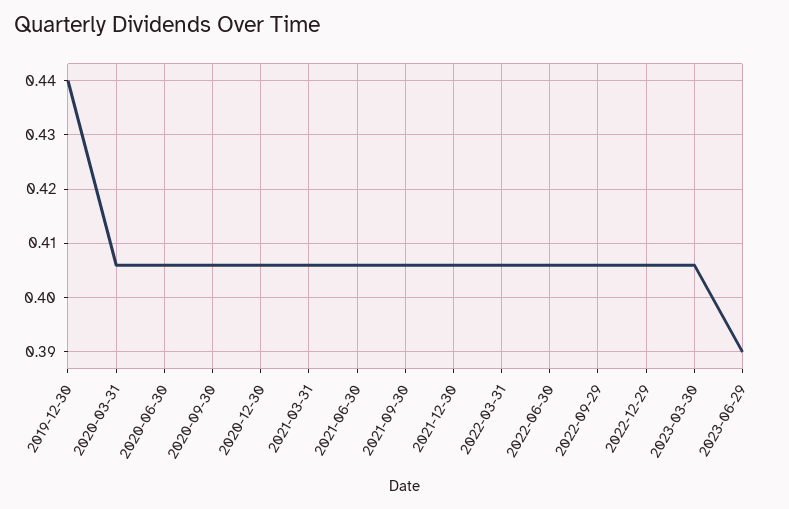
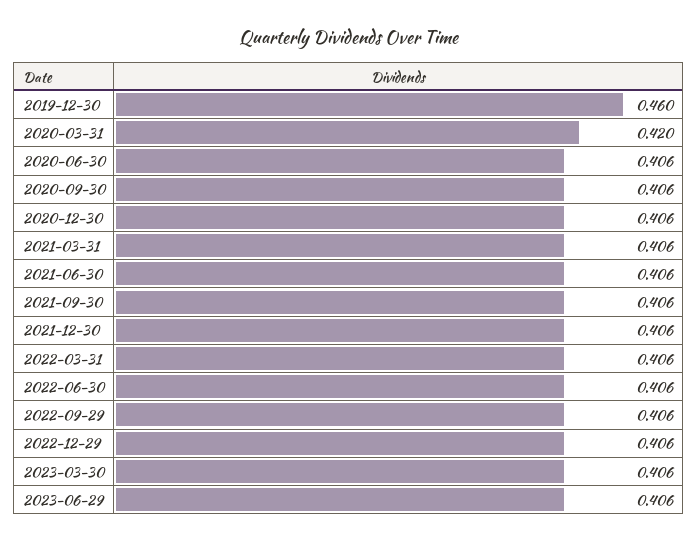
  {
-   "2019-12-30": 0.44,
+   "2019-12-30": 0.46,
-   "2020-03-31": 0.405,
+   "2020-03-31": 0.42,
    "2020-06-30": 0.406,
    "2020-09-30": 0.406,
    "2020-12-30": 0.406,
    "2021-03-31": 0.406,
    "2021-06-30": 0.406,
    "2021-09-30": 0.406,
    "2021-12-30": 0.406,
    "2022-03-31": 0.406,
    "2022-06-30": 0.406,
    "2022-09-29": 0.406,
    "2022-12-29": 0.406,
    "2023-03-30": 0.406,
-   "2023-06-29": 0.39
+   "2023-06-29": 0.406
  }

